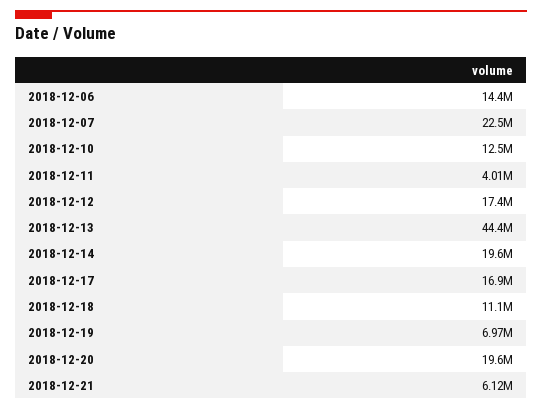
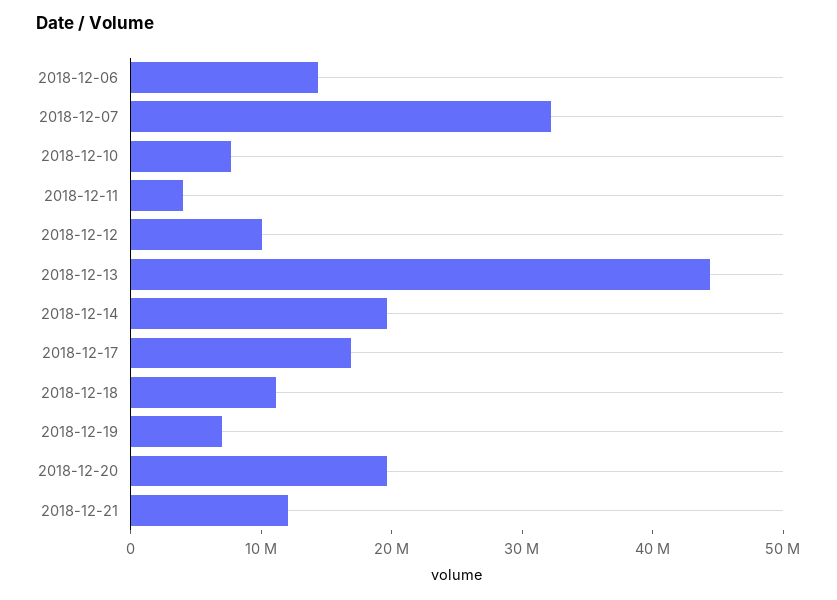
  {
    "2018-12-06": 14400000,
-   "2018-12-07": 22500000,
+   "2018-12-07": 32000000,
-   "2018-12-10": 12500000,
+   "2018-12-10": 8000000,
    "2018-12-11": 4010000,
-   "2018-12-12": 17400000,
+   "2018-12-12": 10000000,
    "2018-12-13": 44400000,
    "2018-12-14": 19600000,
    "2018-12-17": 16900000,
    "2018-12-18": 11100000,
    "2018-12-19": 6970000,
    "2018-12-20": 19600000,
-   "2018-12-21": 6120000
+   "2018-12-21": 12000000
  }

